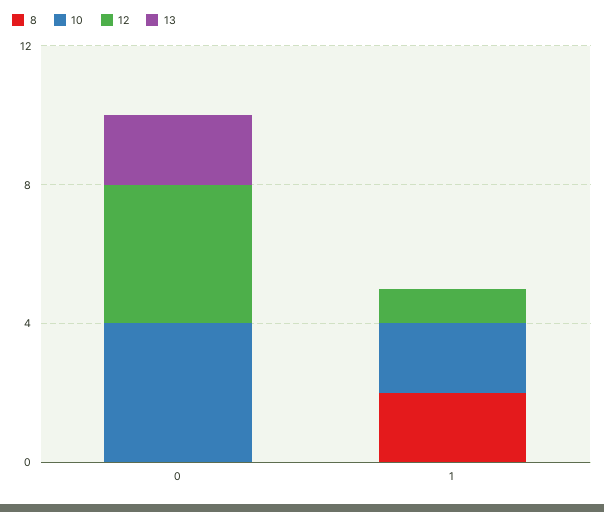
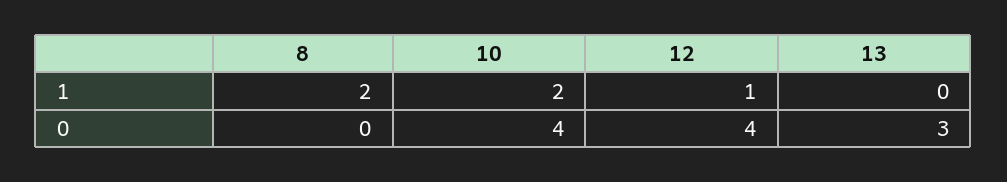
  {
    "8": {
      "0": 0,
      "1": 2
    },
    "10": {
      "0": 4,
      "1": 2
    },
    "12": {
      "0": 4,
      "1": 1
    },
    "13": {
-     "0": 2,
+     "0": 3,
      "1": 0
    }
  }

